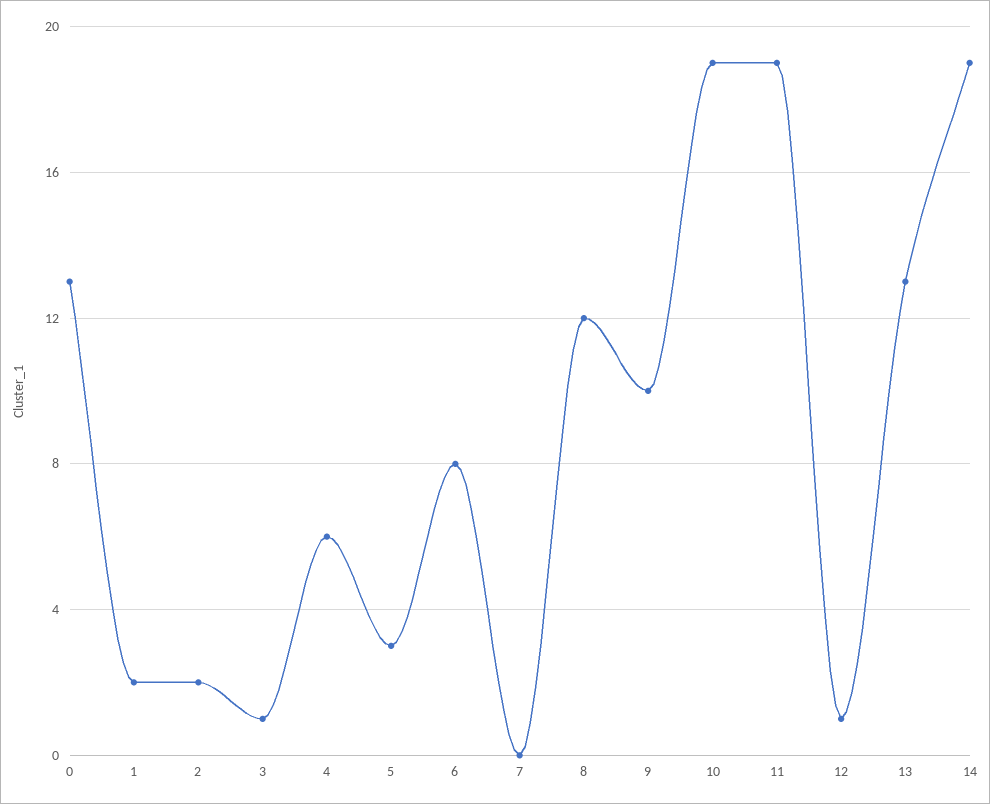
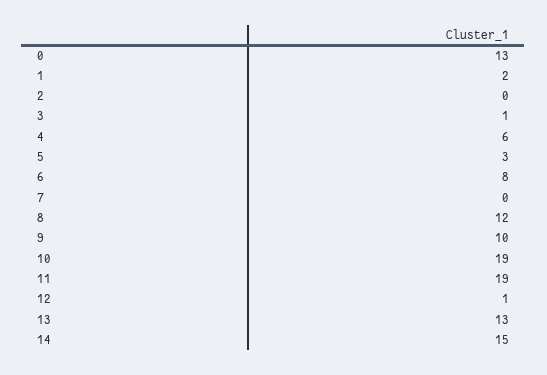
  {
    "0": 13,
    "1": 2,
-   "2": 2,
+   "2": 0,
    "3": 1,
    "4": 6,
    "5": 3,
    "6": 8,
    "7": 0,
    "8": 12,
    "9": 10,
    "10": 19,
    "11": 19,
    "12": 1,
    "13": 13,
-   "14": 19
+   "14": 15
  }

